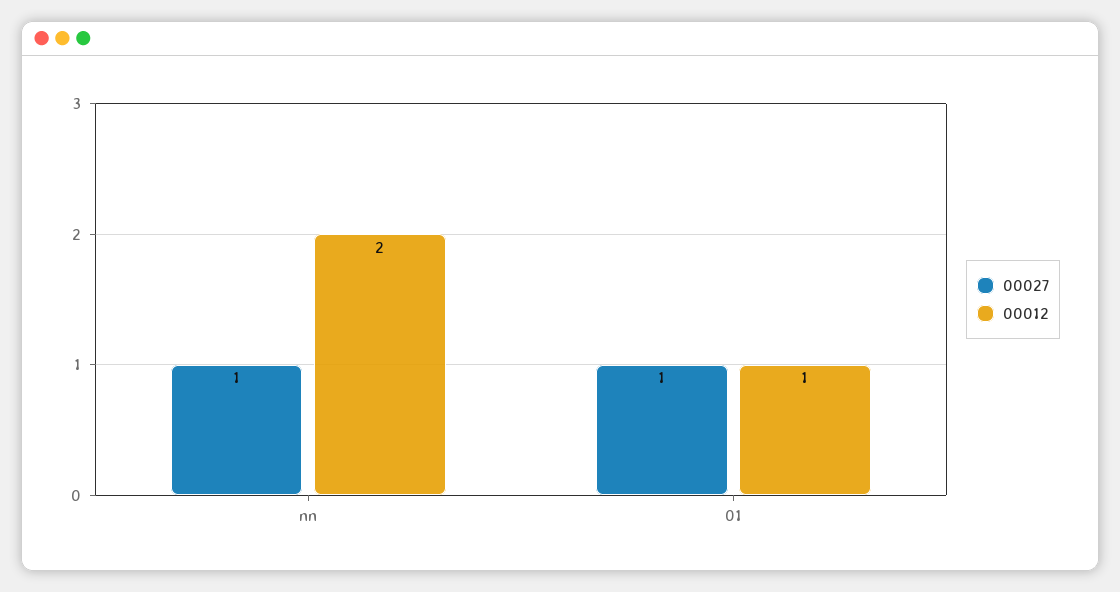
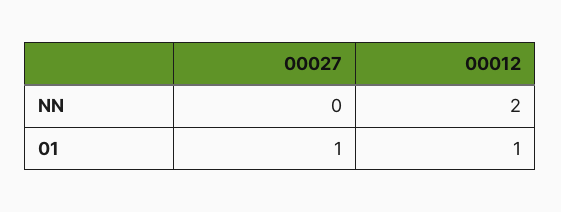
  {
    "00027": {
-     "nn": 1,
+     "nn": 0,
      "01": 1
    },
    "00012": {
      "nn": 2,
      "01": 1
    }
  }

